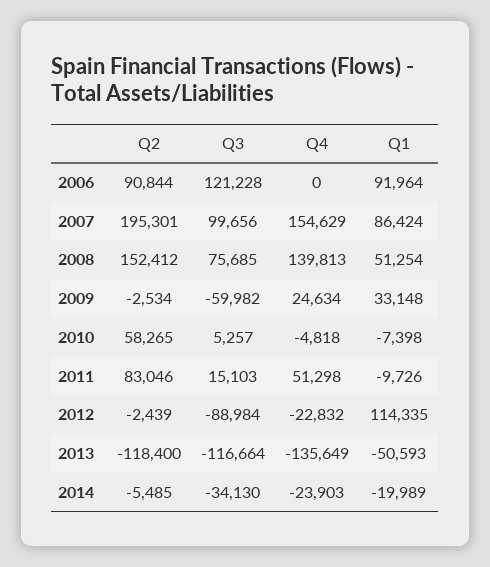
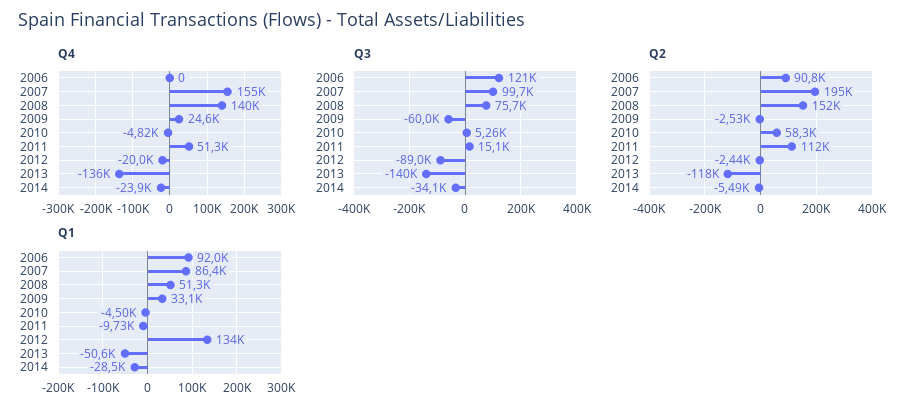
  {
    "Q2": {
      "2006": 90844,
      "2007": 195301,
      "2008": 152412,
      "2009": -2534,
      "2010": 58265,
-     "2011": 83046,
+     "2011": 112000,
      "2012": -2439,
      "2013": -118400,
      "2014": -5485
    },
    "Q3": {
      "2006": 121228,
      "2007": 99656,
      "2008": 75685,
      "2009": -59982,
      "2010": 5257,
      "2011": 15103,
      "2012": -88984,
-     "2013": -116664,
+     "2013": -140000,
      "2014": -34130
    },
    "Q4": {
      "2006": 0,
      "2007": 154629,
      "2008": 139813,
      "2009": 24634,
      "2010": -4818,
      "2011": 51298,
-     "2012": -22832,
+     "2012": -20000,
      "2013": -135649,
      "2014": -23903
    },
    "Q1": {
      "2006": 91964,
      "2007": 86424,
      "2008": 51254,
      "2009": 33148,
-     "2010": -7398,
+     "2010": -4500,
      "2011": -9726,
-     "2012": 114335,
+     "2012": 134000,
      "2013": -50593,
-     "2014": -19989
+     "2014": -28500
    }
  }

